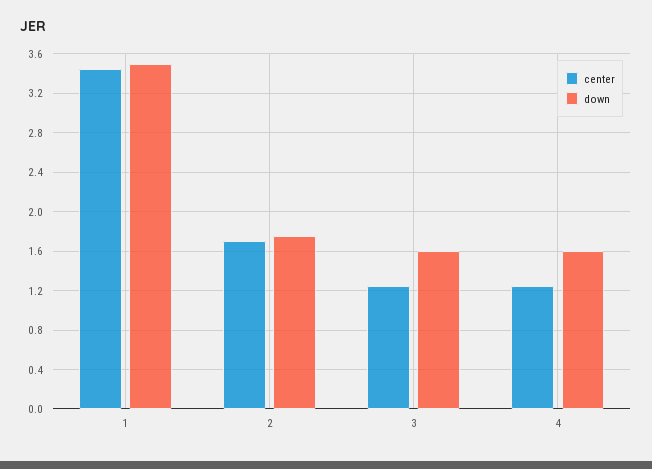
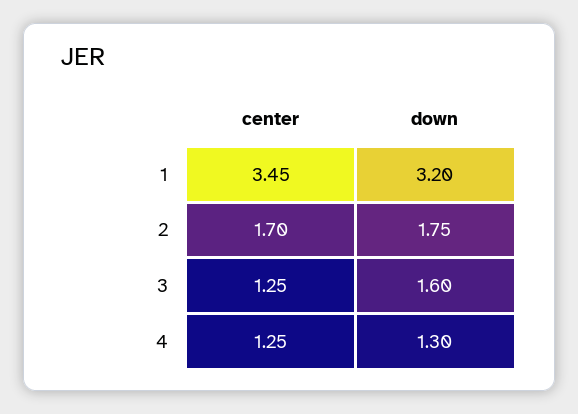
  {
    "center": {
      "1": 3.45,
      "2": 1.7,
      "3": 1.25,
      "4": 1.25
    },
    "down": {
-     "1": 3.5,
+     "1": 3.2,
      "2": 1.75,
      "3": 1.6,
-     "4": 1.6
+     "4": 1.3
    }
  }

